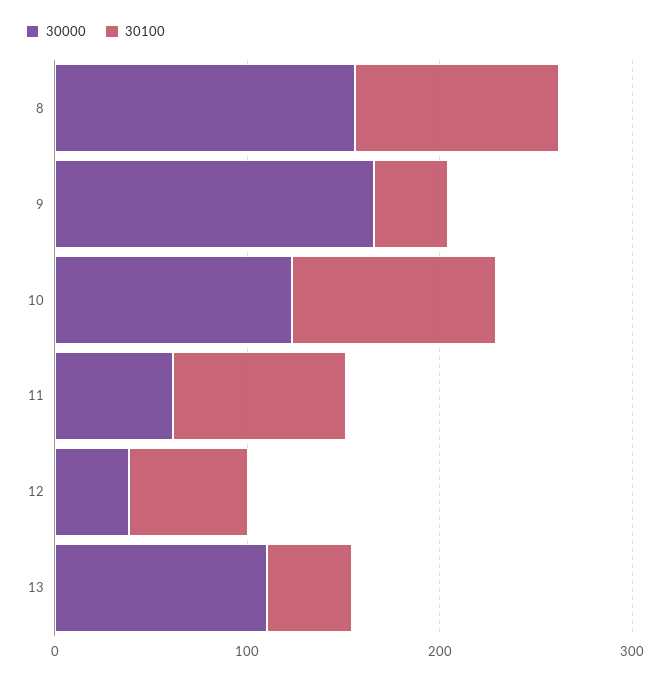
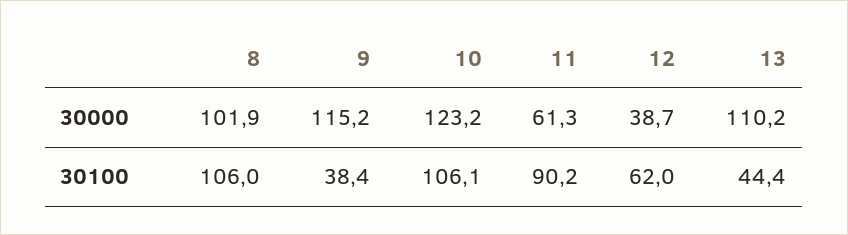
  {
    "30000": {
-     "8": 160,
+     "8": 101.9,
-     "9": 160,
+     "9": 115.2,
      "10": 123.2,
      "11": 61.3,
      "12": 38.7,
      "13": 110.2
    },
    "30100": {
      "8": 106,
      "9": 38.4,
      "10": 106.1,
      "11": 90.2,
      "12": 62,
      "13": 44.4
    }
  }

